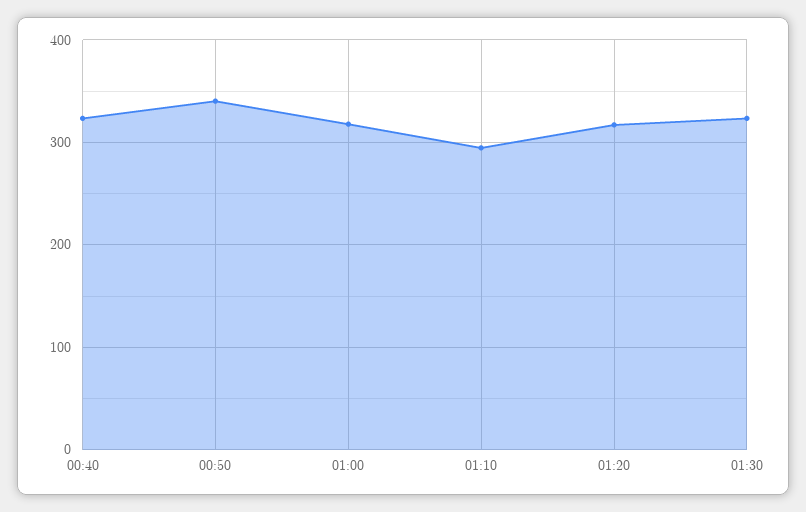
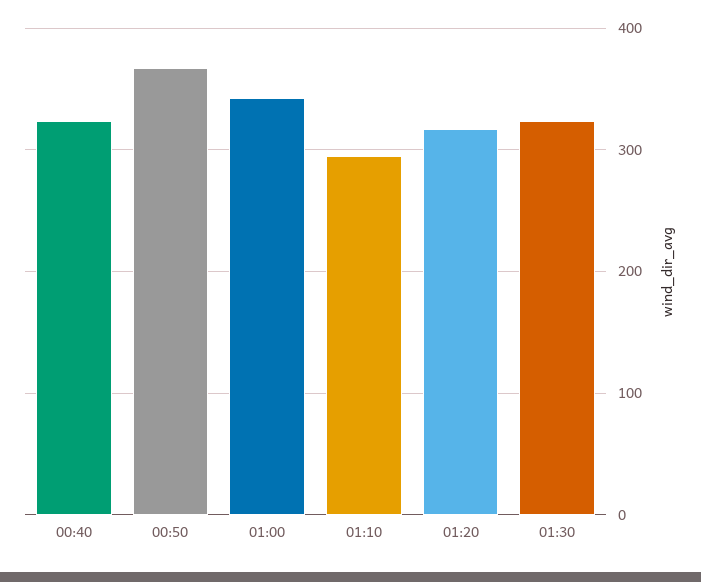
  {
    "00:40": 320,
-   "00:50": 340,
+   "00:50": 370,
-   "01:00": 320,
+   "01:00": 340,
    "01:10": 290,
    "01:20": 320,
    "01:30": 320
  }

